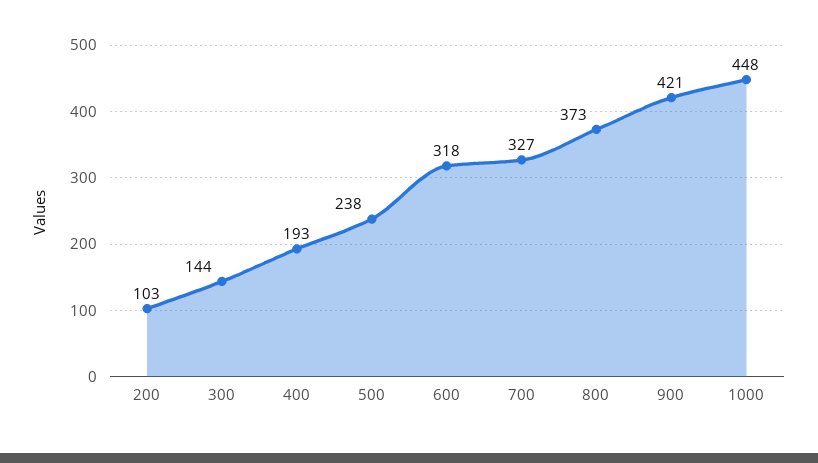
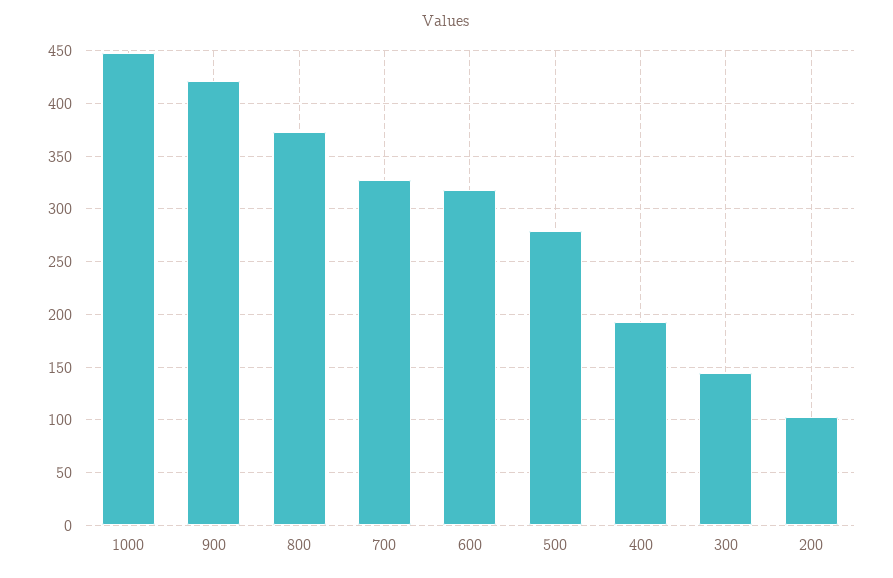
  {
    "200": 103,
    "300": 144,
    "400": 193,
-   "500": 238,
+   "500": 280,
    "600": 318,
    "700": 327,
    "800": 373,
    "900": 421,
    "1000": 448
  }

